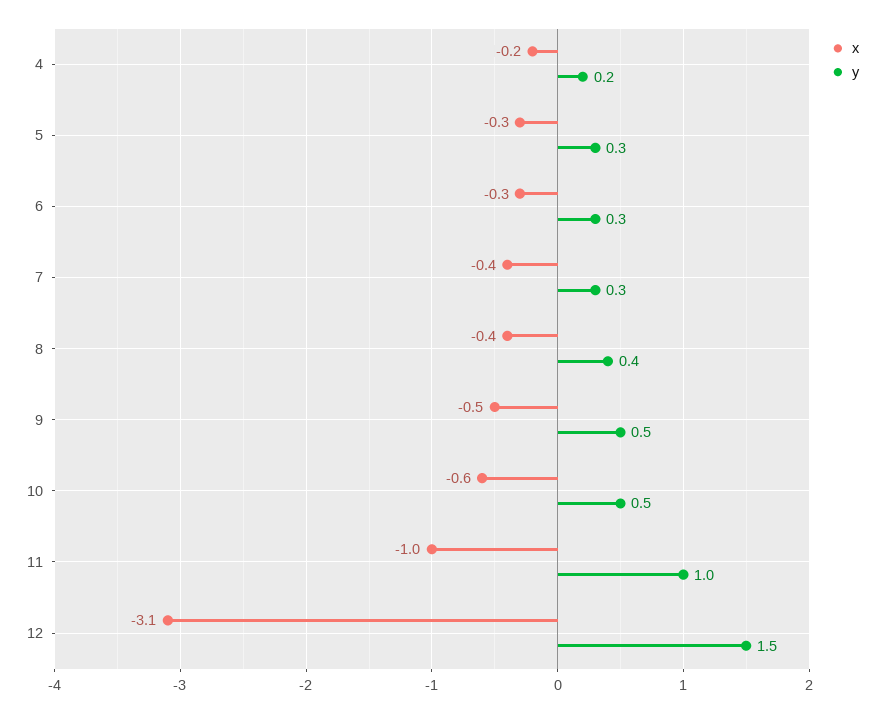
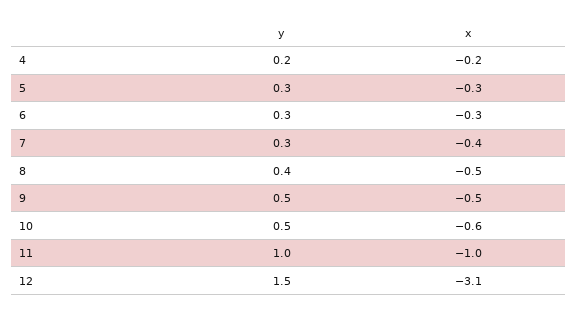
  {
    "x": {
      "4": -0.2,
      "5": -0.3,
      "6": -0.3,
      "7": -0.4,
-     "8": -0.4,
+     "8": -0.5,
      "9": -0.5,
      "10": -0.6,
      "11": -1,
      "12": -3.1
    },
    "y": {
      "4": 0.2,
      "5": 0.3,
      "6": 0.3,
      "7": 0.3,
      "8": 0.4,
      "9": 0.5,
      "10": 0.5,
      "11": 1,
      "12": 1.5
    }
  }

